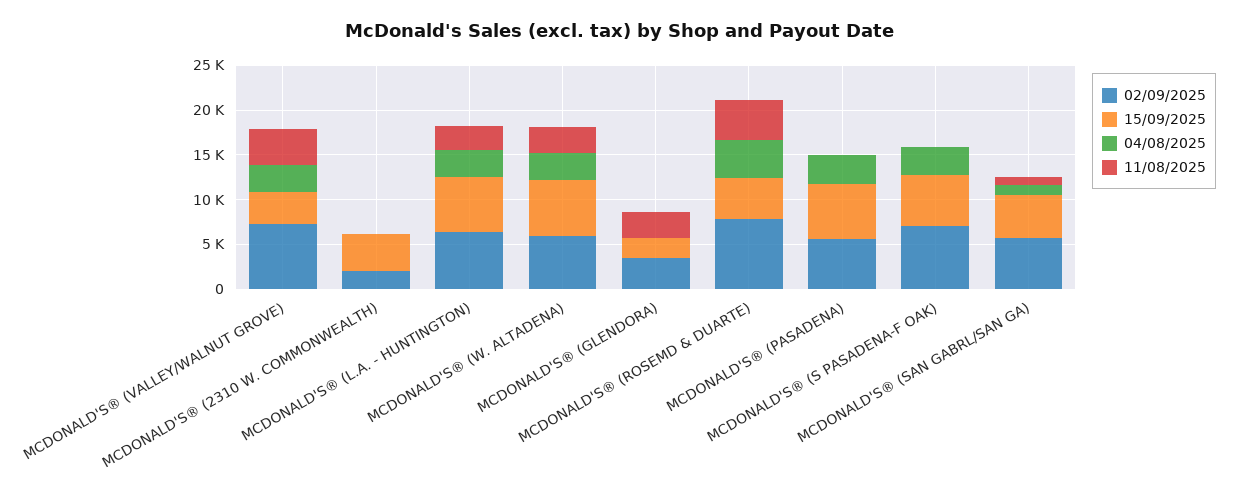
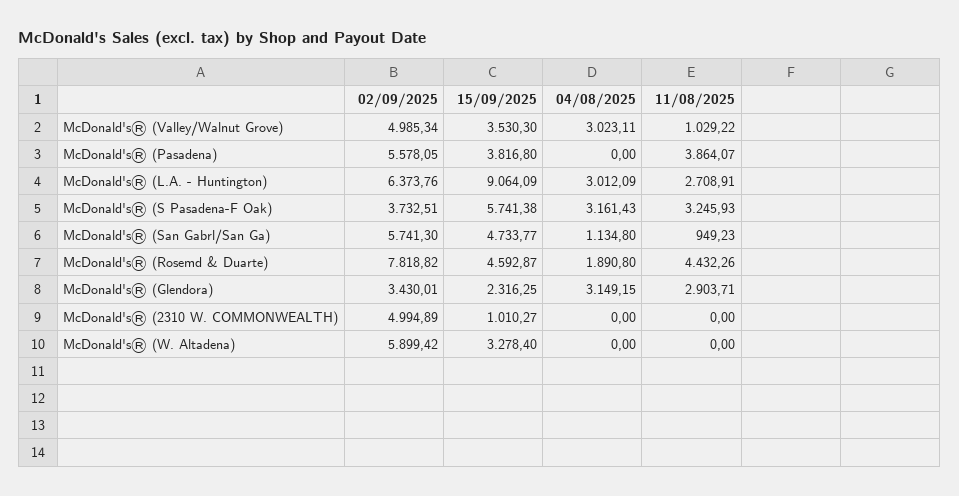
  {
    "02/09/2025": {
-     "MCDONALD'S® (VALLEY/WALNUT GROVE)": 7000,
+     "MCDONALD'S® (VALLEY/WALNUT GROVE)": 4985.34,
-     "MCDONALD'S® (2310 W. COMMONWEALTH)": 2000,
+     "MCDONALD'S® (2310 W. COMMONWEALTH)": 4994.89,
      "MCDONALD'S® (L.A. - HUNTINGTON)": 6373.76,
      "MCDONALD'S® (W. ALTADENA)": 5899.42,
      "MCDONALD'S® (GLENDORA)": 3430.01,
      "MCDONALD'S® (ROSEMD & DUARTE)": 7818.82,
      "MCDONALD'S® (PASADENA)": 5578.05,
-     "MCDONALD'S® (S PASADENA-F OAK)": 7000,
+     "MCDONALD'S® (S PASADENA-F OAK)": 3732.51,
      "MCDONALD'S® (SAN GABRL/SAN GA)": 5741.3
    },
    "15/09/2025": {
      "MCDONALD'S® (VALLEY/WALNUT GROVE)": 3530.3,
-     "MCDONALD'S® (2310 W. COMMONWEALTH)": 4000,
+     "MCDONALD'S® (2310 W. COMMONWEALTH)": 1010.27,
-     "MCDONALD'S® (L.A. - HUNTINGTON)": 6000,
+     "MCDONALD'S® (L.A. - HUNTINGTON)": 9064.09,
-     "MCDONALD'S® (W. ALTADENA)": 6000,
+     "MCDONALD'S® (W. ALTADENA)": 3278.4,
      "MCDONALD'S® (GLENDORA)": 2316.25,
      "MCDONALD'S® (ROSEMD & DUARTE)": 4592.87,
-     "MCDONALD'S® (PASADENA)": 6000,
+     "MCDONALD'S® (PASADENA)": 3816.8,
      "MCDONALD'S® (S PASADENA-F OAK)": 5741.38,
      "MCDONALD'S® (SAN GABRL/SAN GA)": 4733.77
    },
    "04/08/2025": {
      "MCDONALD'S® (VALLEY/WALNUT GROVE)": 3023.11,
      "MCDONALD'S® (2310 W. COMMONWEALTH)": 0,
      "MCDONALD'S® (L.A. - HUNTINGTON)": 3012.09,
-     "MCDONALD'S® (W. ALTADENA)": 3000,
+     "MCDONALD'S® (W. ALTADENA)": 0,
-     "MCDONALD'S® (GLENDORA)": 0,
+     "MCDONALD'S® (GLENDORA)": 3149.15,
-     "MCDONALD'S® (ROSEMD & DUARTE)": 4000,
+     "MCDONALD'S® (ROSEMD & DUARTE)": 1890.8,
-     "MCDONALD'S® (PASADENA)": 3000,
+     "MCDONALD'S® (PASADENA)": 0,
      "MCDONALD'S® (S PASADENA-F OAK)": 3161.43,
      "MCDONALD'S® (SAN GABRL/SAN GA)": 1134.8
    },
    "11/08/2025": {
-     "MCDONALD'S® (VALLEY/WALNUT GROVE)": 4000,
+     "MCDONALD'S® (VALLEY/WALNUT GROVE)": 1029.22,
      "MCDONALD'S® (2310 W. COMMONWEALTH)": 0,
      "MCDONALD'S® (L.A. - HUNTINGTON)": 2708.91,
-     "MCDONALD'S® (W. ALTADENA)": 3000,
+     "MCDONALD'S® (W. ALTADENA)": 0,
      "MCDONALD'S® (GLENDORA)": 2903.71,
      "MCDONALD'S® (ROSEMD & DUARTE)": 4432.26,
-     "MCDONALD'S® (PASADENA)": 0,
+     "MCDONALD'S® (PASADENA)": 3864.07,
-     "MCDONALD'S® (S PASADENA-F OAK)": 0,
+     "MCDONALD'S® (S PASADENA-F OAK)": 3245.93,
      "MCDONALD'S® (SAN GABRL/SAN GA)": 949.23
    }
  }

